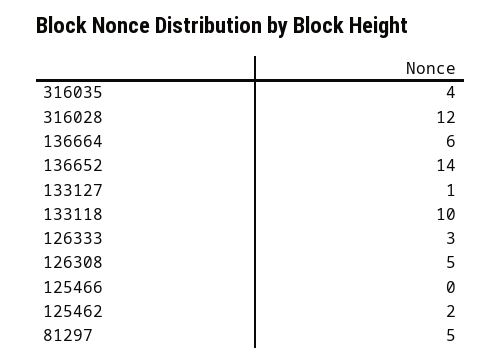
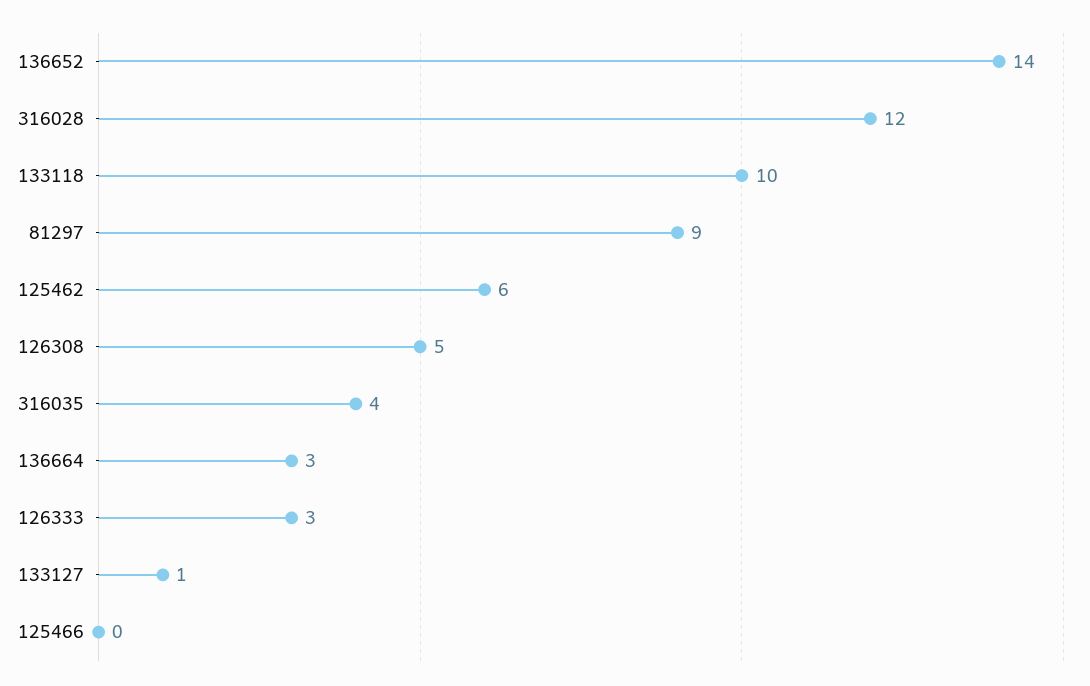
  {
    "316035": 4,
    "316028": 12,
-   "136664": 6,
+   "136664": 3,
    "136652": 14,
    "133127": 1,
    "133118": 10,
    "126333": 3,
    "126308": 5,
    "125466": 0,
-   "125462": 2,
+   "125462": 6,
-   "81297": 5
+   "81297": 9
  }

